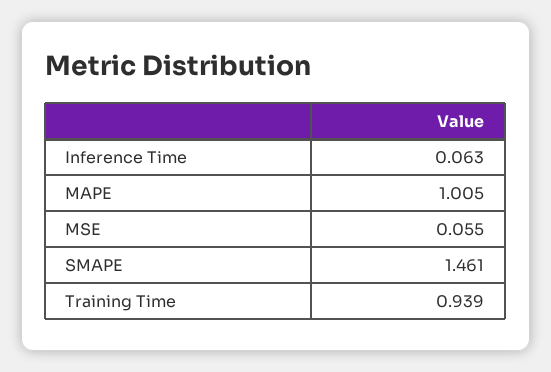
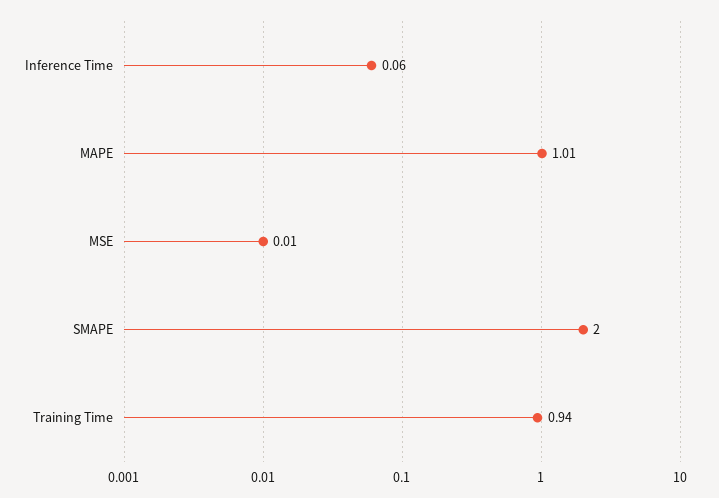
  {
    "Inference Time": 0.063,
    "MAPE": 1.005,
-   "MSE": 0.055,
+   "MSE": 0.01,
-   "SMAPE": 1.461,
+   "SMAPE": 2,
    "Training Time": 0.939
  }

